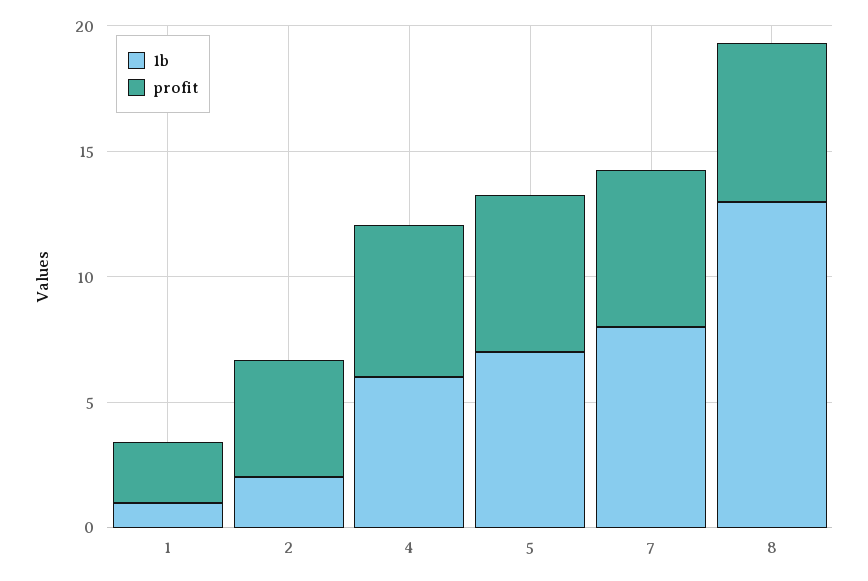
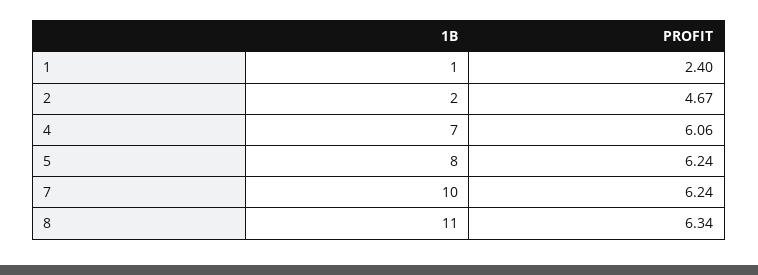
  {
    "1b": {
      "1": 1,
      "2": 2,
-     "4": 6,
+     "4": 7,
-     "5": 7,
+     "5": 8,
-     "7": 8,
+     "7": 10,
-     "8": 13
+     "8": 11
    },
    "profit": {
      "1": 2.4,
      "2": 4.67,
      "4": 6.06,
      "5": 6.24,
      "7": 6.24,
      "8": 6.34
    }
  }

